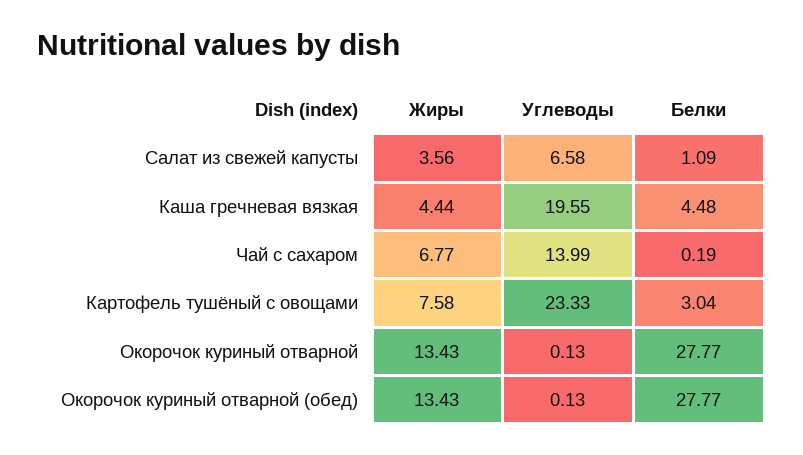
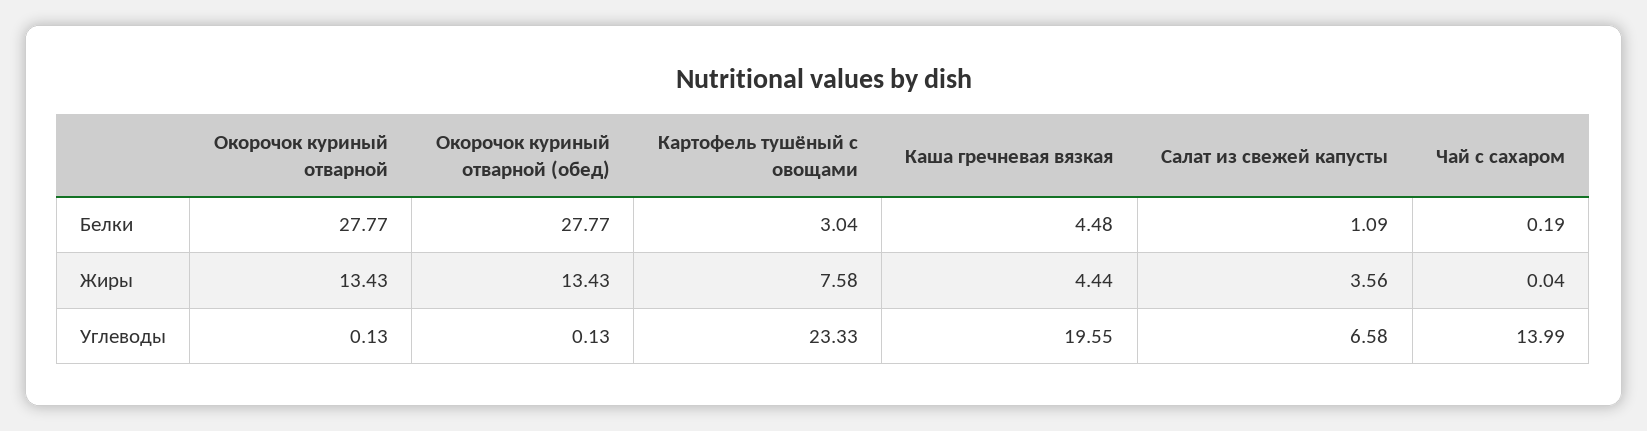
  {
    "Жиры": {
      "Салат из свежей капусты": 3.56,
      "Каша гречневая вязкая": 4.44,
-     "Чай с сахаром": 6.77,
+     "Чай с сахаром": 0.04,
      "Картофель тушёный с овощами": 7.58,
      "Окорочок куриный отварной": 13.43,
      "Окорочок куриный отварной (обед)": 13.43
    },
    "Углеводы": {
      "Салат из свежей капусты": 6.58,
      "Каша гречневая вязкая": 19.55,
      "Чай с сахаром": 13.99,
      "Картофель тушёный с овощами": 23.33,
      "Окорочок куриный отварной": 0.13,
      "Окорочок куриный отварной (обед)": 0.13
    },
    "Белки": {
      "Салат из свежей капусты": 1.09,
      "Каша гречневая вязкая": 4.48,
      "Чай с сахаром": 0.19,
      "Картофель тушёный с овощами": 3.04,
      "Окорочок куриный отварной": 27.77,
      "Окорочок куриный отварной (обед)": 27.77
    }
  }

